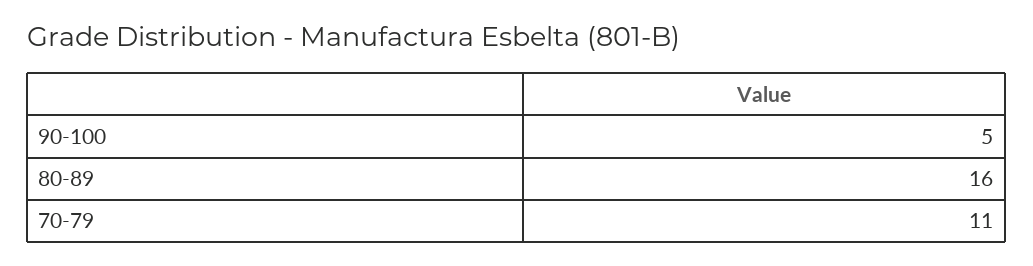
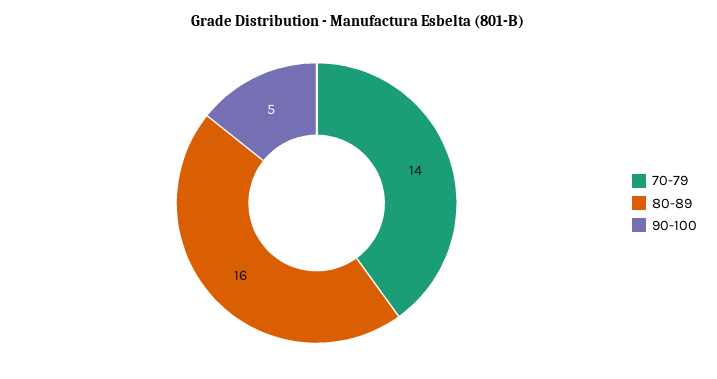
  {
    "90-100": 5,
    "80-89": 16,
-   "70-79": 11
+   "70-79": 14
  }

